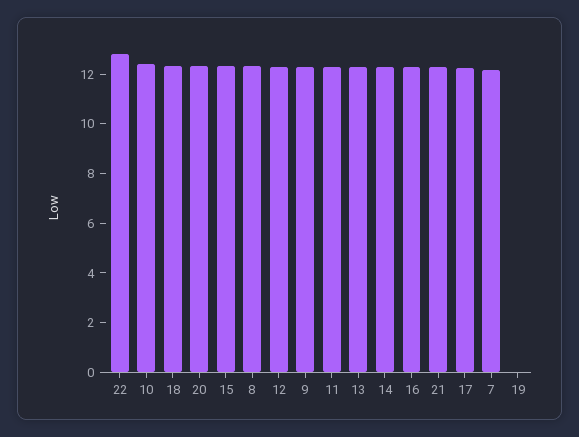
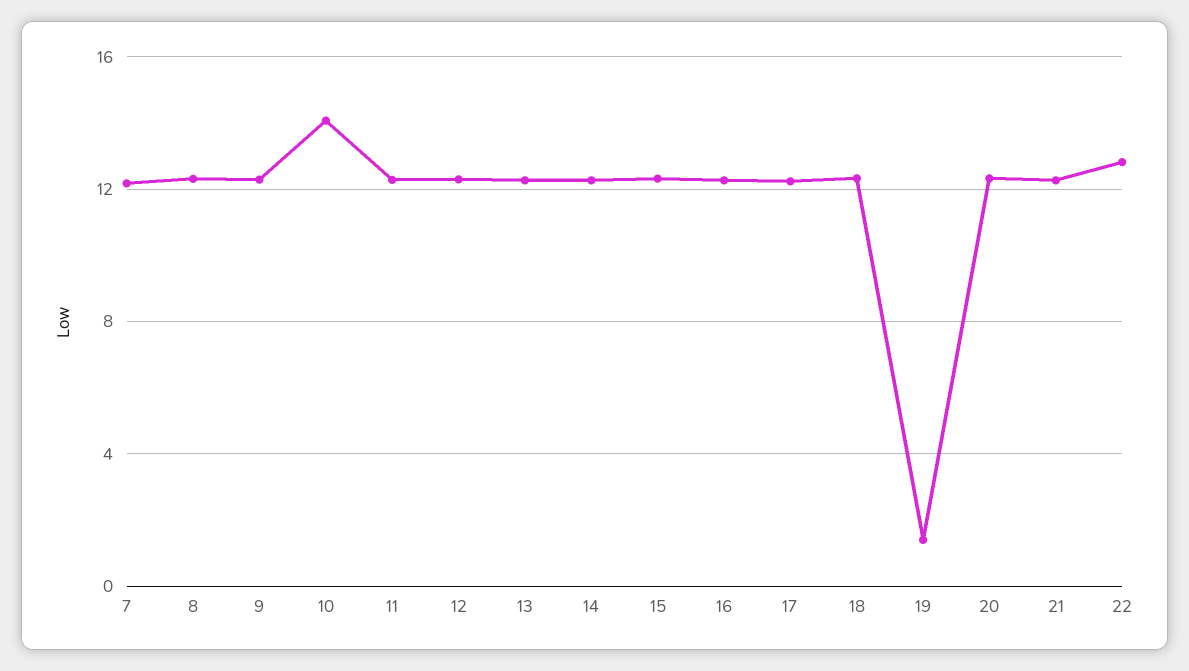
  {
    "22": 13,
-   "10": 12.5,
+   "10": 14,
    "18": 12.5,
    "20": 12.5,
    "15": 12.5,
    "8": 12.5,
    "12": 12.5,
    "9": 12.5,
    "11": 12.5,
    "13": 12.5,
    "14": 12.5,
    "16": 12.5,
    "21": 12.5,
    "17": 12,
    "7": 12,
-   "19": 0
+   "19": 1.5
  }

